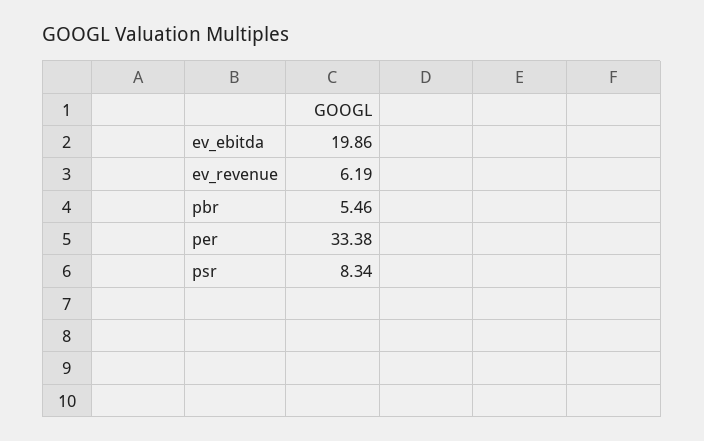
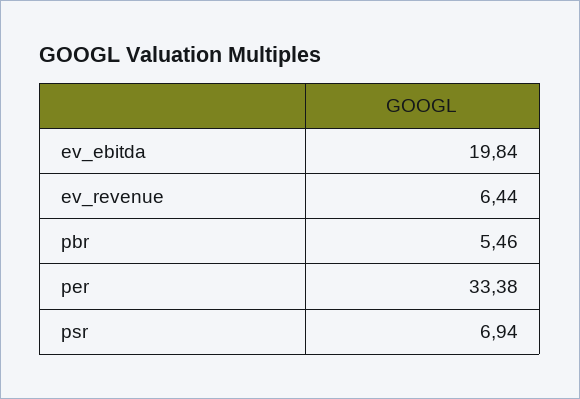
  {
-   "ev_ebitda": 19.86,
+   "ev_ebitda": 19.84,
-   "ev_revenue": 6.19,
+   "ev_revenue": 6.44,
    "pbr": 5.46,
    "per": 33.38,
-   "psr": 8.34
+   "psr": 6.94
  }

